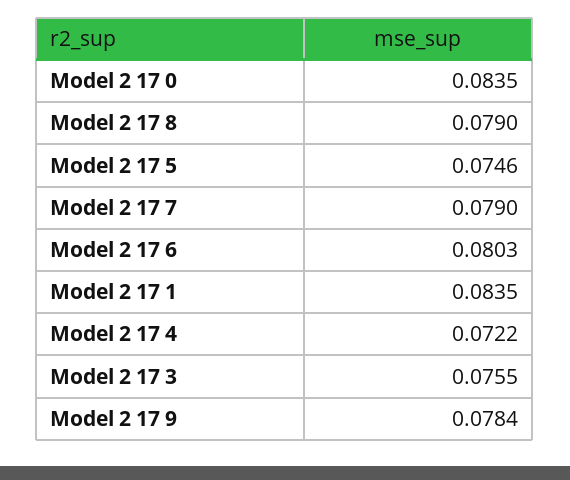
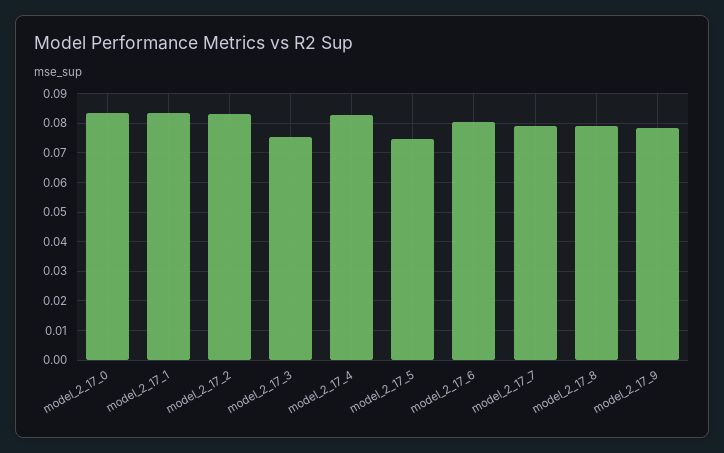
  {
    "Model 2 17 0": 0.0835,
    "Model 2 17 8": 0.079,
    "Model 2 17 5": 0.0746,
    "Model 2 17 7": 0.079,
    "Model 2 17 6": 0.0803,
    "Model 2 17 1": 0.0835,
-   "Model 2 17 4": 0.0722,
+   "Model 2 17 4": 0.0825,
    "Model 2 17 3": 0.0755,
-   "Model 2 17 9": 0.0784
+   "Model 2 17 9": 0.0784,
+   "model_2_17_2": 0.0825
  }

